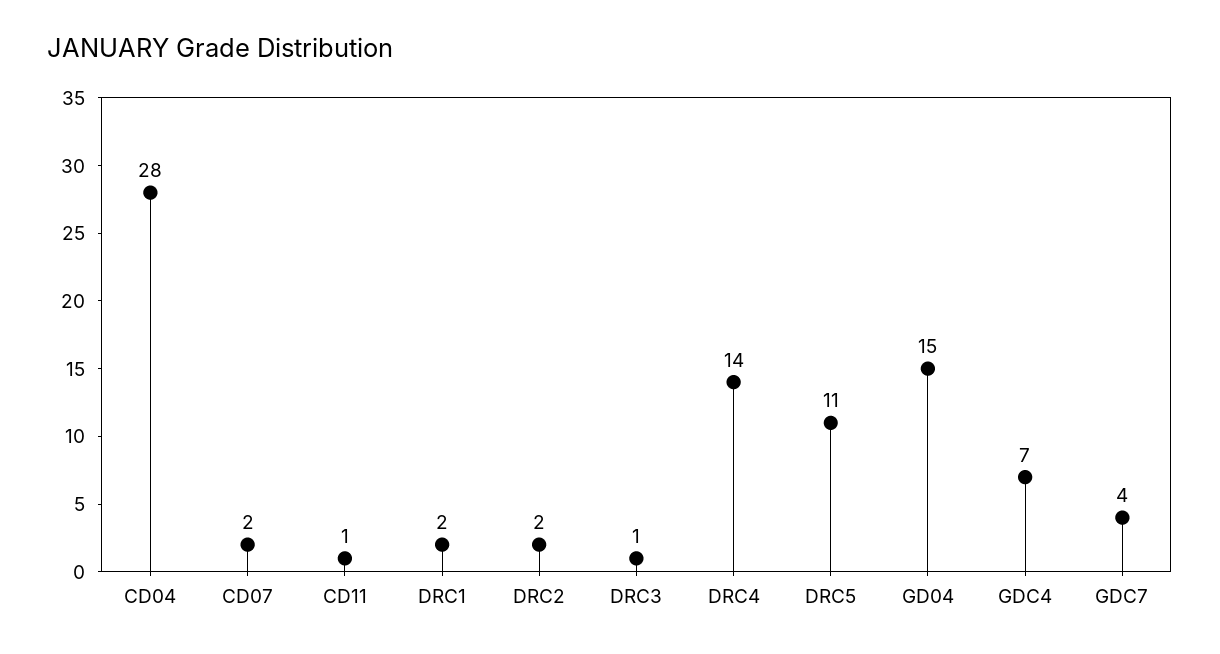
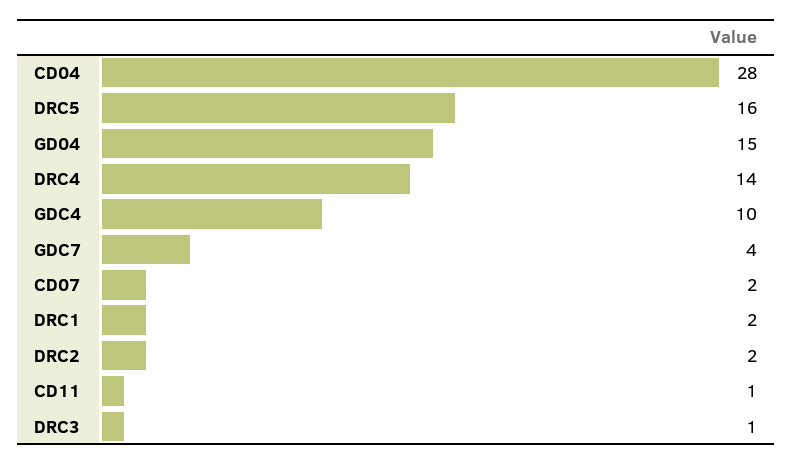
  {
    "CD04": 28,
    "CD07": 2,
    "CD11": 1,
    "DRC1": 2,
    "DRC2": 2,
    "DRC3": 1,
    "DRC4": 14,
-   "DRC5": 11,
+   "DRC5": 16,
    "GD04": 15,
-   "GDC4": 7,
+   "GDC4": 10,
    "GDC7": 4
  }

